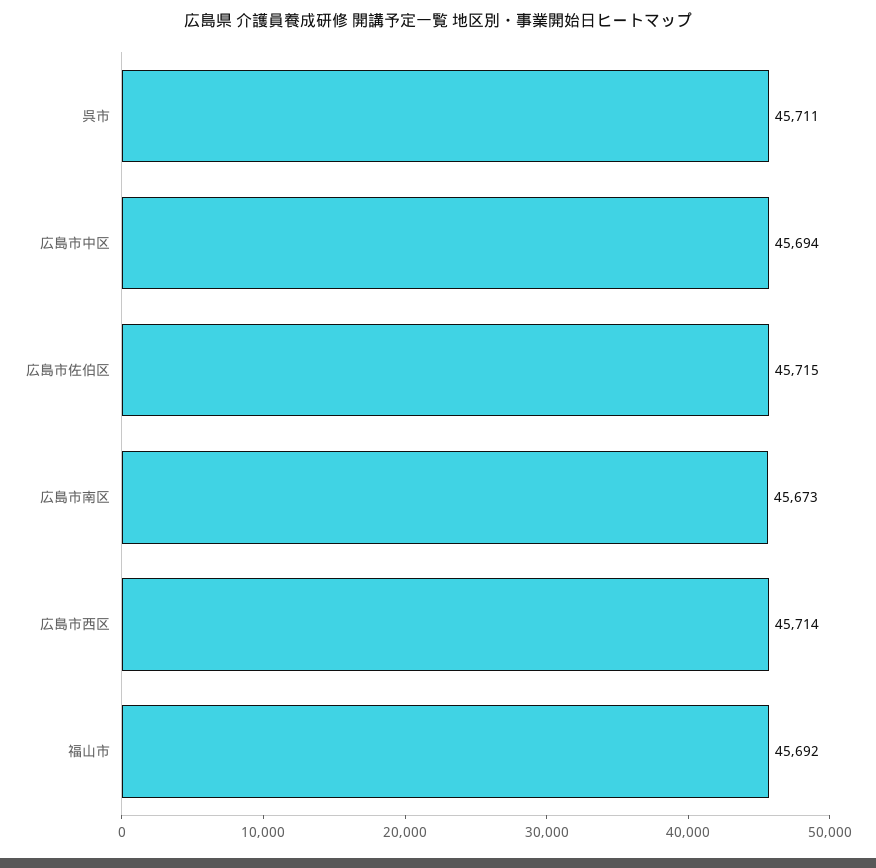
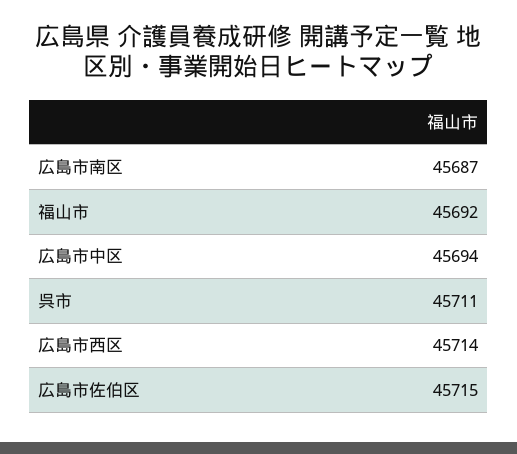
  {
    "呉市": 45711,
    "広島市中区": 45694,
    "広島市佐伯区": 45715,
-   "広島市南区": 45673,
+   "広島市南区": 45687,
    "広島市西区": 45714,
    "福山市": 45692
  }

